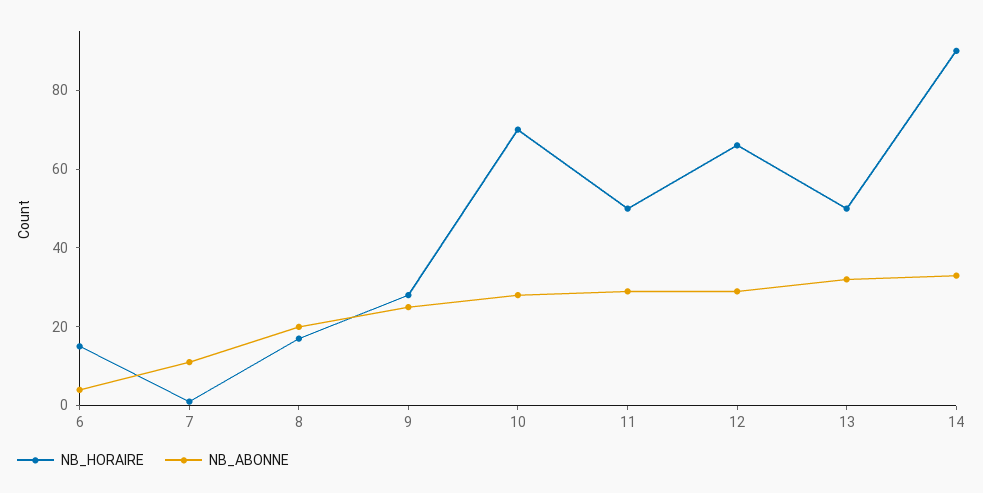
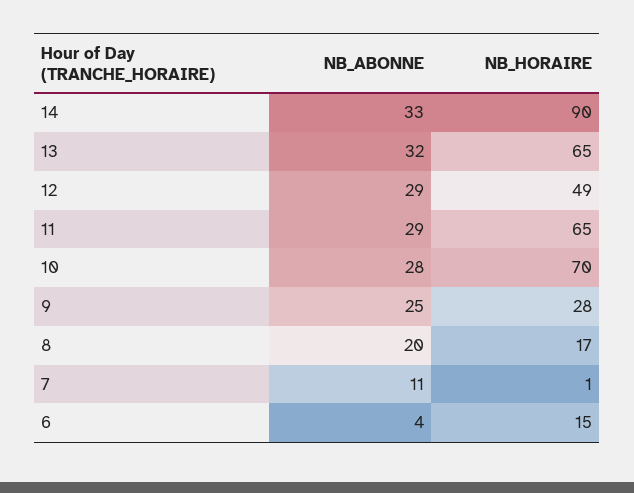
  {
    "NB_HORAIRE": {
      "6": 15,
      "7": 1,
      "8": 17,
      "9": 28,
      "10": 70,
-     "11": 50,
+     "11": 65,
-     "12": 65,
+     "12": 49,
-     "13": 50,
+     "13": 65,
      "14": 90
    },
    "NB_ABONNE": {
      "6": 4,
      "7": 11,
      "8": 20,
      "9": 25,
      "10": 28,
      "11": 29,
      "12": 29,
      "13": 32,
      "14": 33
    }
  }

